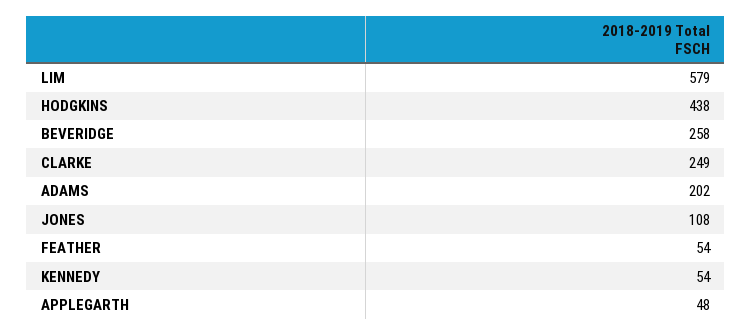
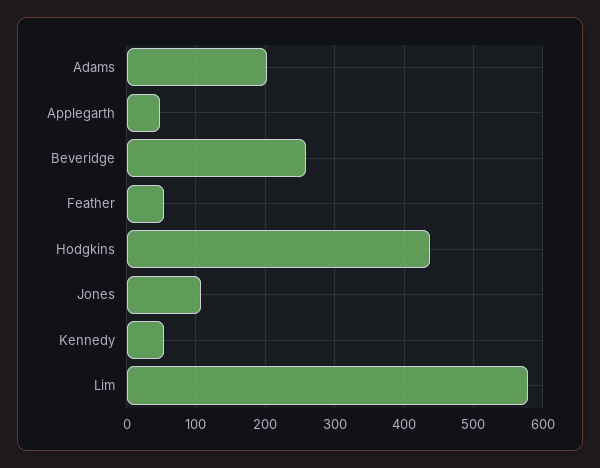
  {
    "LIM": 579,
    "HODGKINS": 438,
    "BEVERIDGE": 258,
-   "CLARKE": 249,
    "ADAMS": 202,
    "JONES": 108,
    "FEATHER": 54,
    "KENNEDY": 54,
    "APPLEGARTH": 48
  }

